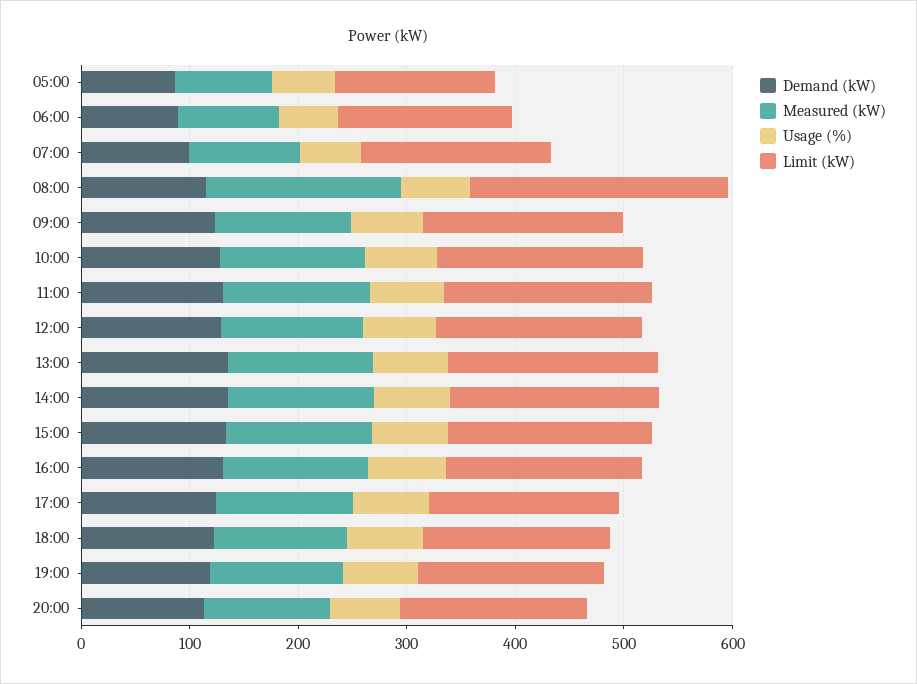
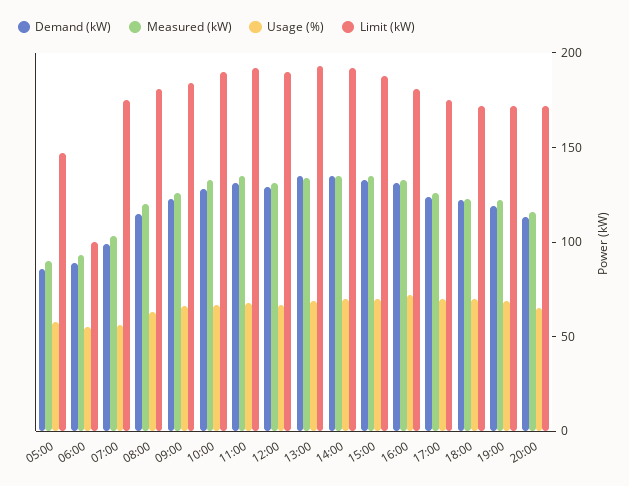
  {
    "Demand (kW)": {
      "05:00": 90,
      "06:00": 90,
      "07:00": 100,
      "08:00": 120,
      "09:00": 120,
      "10:00": 130,
      "11:00": 130,
      "12:00": 130,
      "13:00": 140,
      "14:00": 140,
      "15:00": 130,
      "16:00": 130,
      "17:00": 120,
      "18:00": 120,
      "19:00": 120,
      "20:00": 110
    },
    "Measured (kW)": {
      "05:00": 90,
      "06:00": 90,
      "07:00": 100,
-     "08:00": 180,
+     "08:00": 120,
      "09:00": 130,
      "10:00": 130,
      "11:00": 140,
      "12:00": 130,
      "13:00": 130,
      "14:00": 140,
      "15:00": 140,
      "16:00": 130,
      "17:00": 130,
      "18:00": 120,
      "19:00": 120,
      "20:00": 120
    },
    "Usage (%)": {
      "05:00": 60,
      "06:00": 60,
      "07:00": 60,
      "08:00": 60,
      "09:00": 70,
      "10:00": 70,
      "11:00": 70,
      "12:00": 70,
      "13:00": 70,
      "14:00": 70,
      "15:00": 70,
      "16:00": 70,
      "17:00": 70,
      "18:00": 70,
      "19:00": 70,
      "20:00": 70
    },
    "Limit (kW)": {
      "05:00": 150,
-     "06:00": 160,
+     "06:00": 100,
      "07:00": 180,
-     "08:00": 240,
+     "08:00": 180,
      "09:00": 180,
      "10:00": 190,
      "11:00": 190,
      "12:00": 190,
      "13:00": 190,
      "14:00": 190,
      "15:00": 190,
      "16:00": 180,
      "17:00": 180,
      "18:00": 170,
      "19:00": 170,
      "20:00": 170
    }
  }

